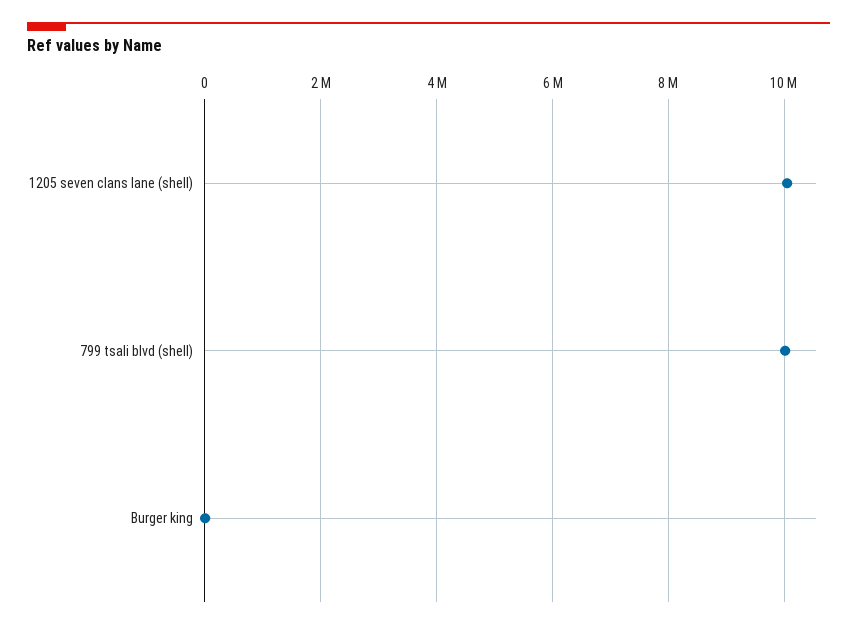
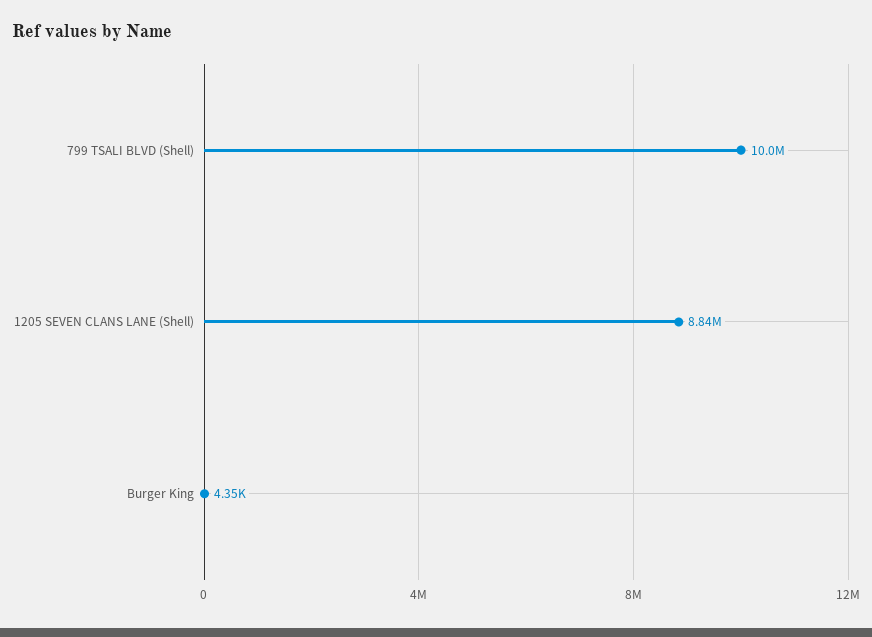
  {
-   "1205 seven clans lane (shell)": 10000000,
+   "1205 seven clans lane (shell)": 8840000,
    "799 tsali blvd (shell)": 10000000,
    "Burger king": 4350
  }

